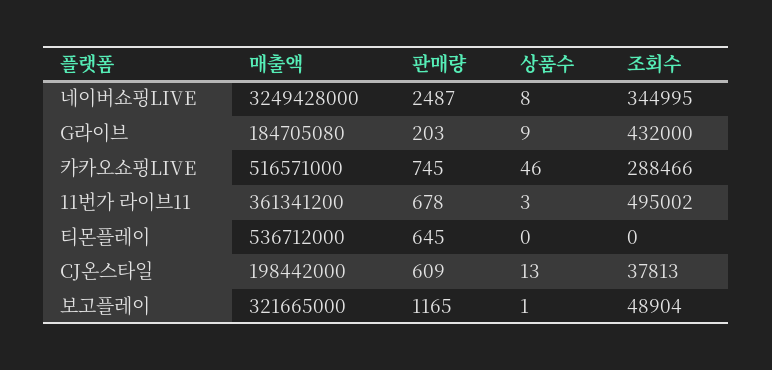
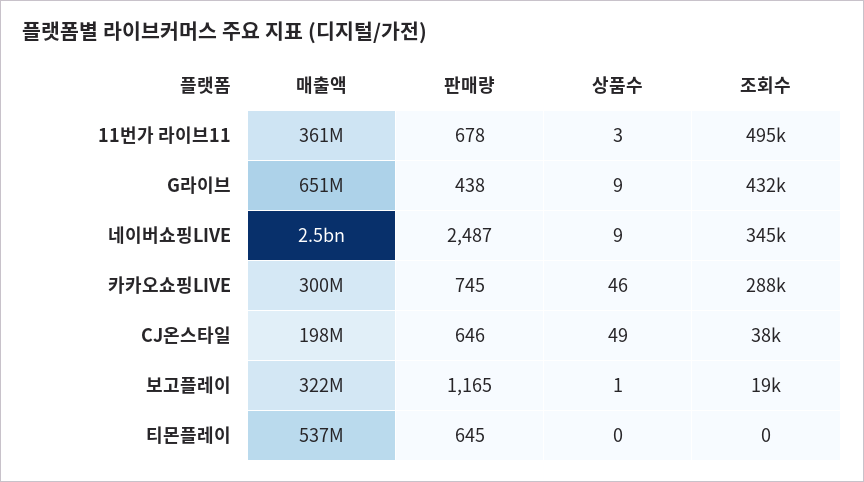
  {
    "매출액": {
-     "네이버쇼핑LIVE": 3249428000,
+     "네이버쇼핑LIVE": 2500000000,
-     "G라이브": 184705080,
+     "G라이브": 651000000,
-     "카카오쇼핑LIVE": 516571000,
+     "카카오쇼핑LIVE": 300000000,
      "11번가 라이브11": 361341200,
      "티몬플레이": 536712000,
      "CJ온스타일": 198442000,
      "보고플레이": 321665000
    },
    "판매량": {
      "네이버쇼핑LIVE": 2487,
-     "G라이브": 203,
+     "G라이브": 438,
      "카카오쇼핑LIVE": 745,
      "11번가 라이브11": 678,
      "티몬플레이": 645,
-     "CJ온스타일": 609,
+     "CJ온스타일": 646,
      "보고플레이": 1165
    },
    "상품수": {
-     "네이버쇼핑LIVE": 8,
+     "네이버쇼핑LIVE": 9,
      "G라이브": 9,
      "카카오쇼핑LIVE": 46,
      "11번가 라이브11": 3,
      "티몬플레이": 0,
-     "CJ온스타일": 13,
+     "CJ온스타일": 49,
      "보고플레이": 1
    },
    "조회수": {
      "네이버쇼핑LIVE": 344995,
      "G라이브": 432000,
      "카카오쇼핑LIVE": 288466,
      "11번가 라이브11": 495002,
      "티몬플레이": 0,
      "CJ온스타일": 37813,
-     "보고플레이": 48904
+     "보고플레이": 19000
    }
  }

